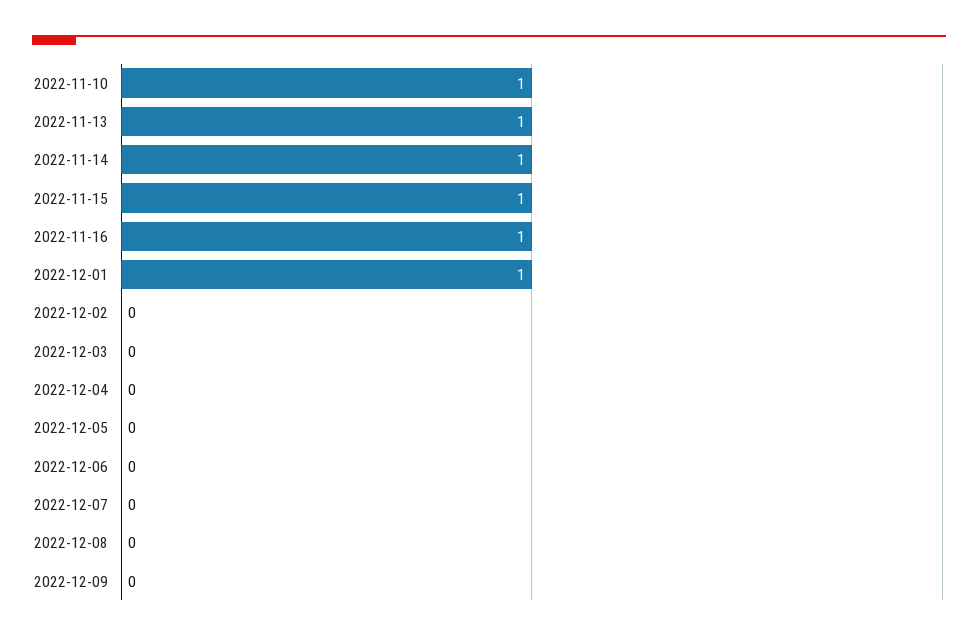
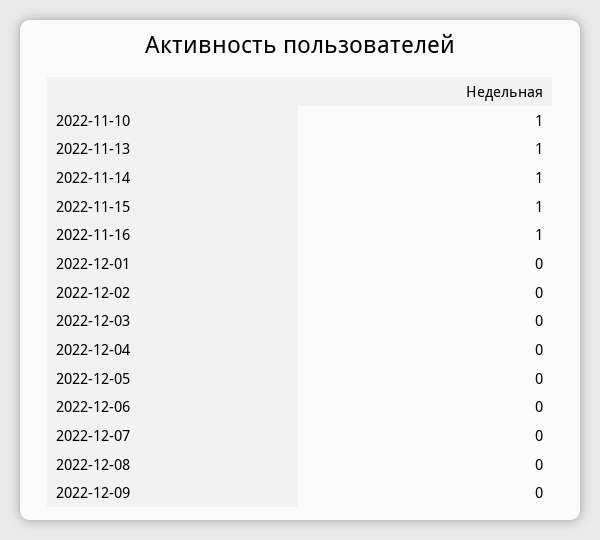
  {
    "2022-11-10": 1,
    "2022-11-13": 1,
    "2022-11-14": 1,
    "2022-11-15": 1,
    "2022-11-16": 1,
-   "2022-12-01": 1,
+   "2022-12-01": 0,
    "2022-12-02": 0,
    "2022-12-03": 0,
    "2022-12-04": 0,
    "2022-12-05": 0,
    "2022-12-06": 0,
    "2022-12-07": 0,
    "2022-12-08": 0,
    "2022-12-09": 0
  }

